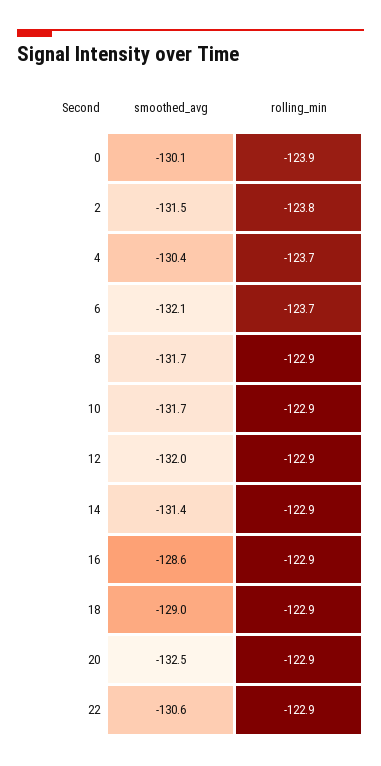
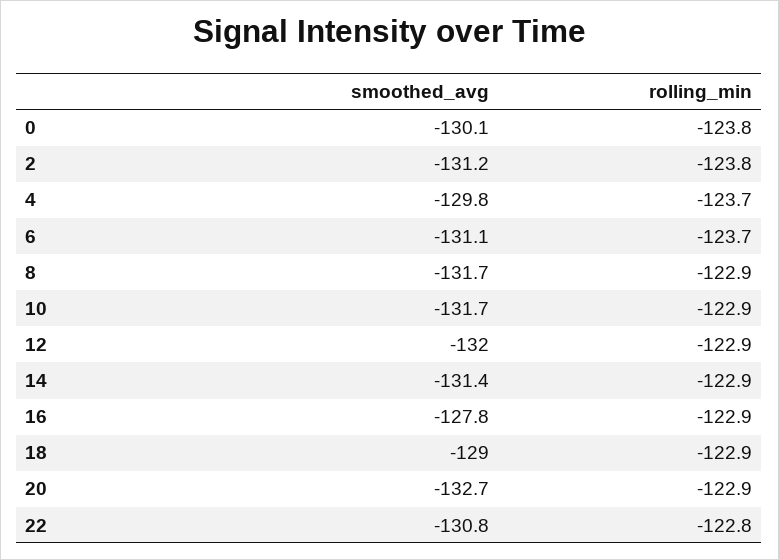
  {
    "smoothed_avg": {
      "0": -130.1,
-     "2": -131.5,
+     "2": -131.2,
-     "4": -130.4,
+     "4": -129.8,
-     "6": -132.1,
+     "6": -131.1,
      "8": -131.7,
      "10": -131.7,
      "12": -132,
      "14": -131.4,
-     "16": -128.6,
+     "16": -127.8,
      "18": -129,
-     "20": -132.5,
+     "20": -132.7,
-     "22": -130.6
+     "22": -130.8
    },
    "rolling_min": {
-     "0": -123.9,
+     "0": -123.8,
      "2": -123.8,
      "4": -123.7,
      "6": -123.7,
      "8": -122.9,
      "10": -122.9,
      "12": -122.9,
      "14": -122.9,
      "16": -122.9,
      "18": -122.9,
      "20": -122.9,
-     "22": -122.9
+     "22": -122.8
    }
  }

